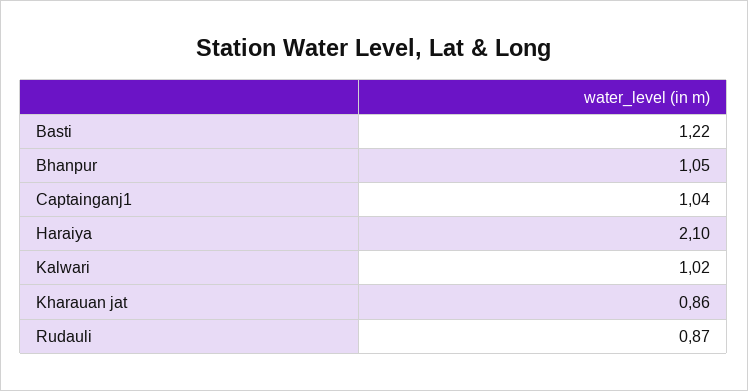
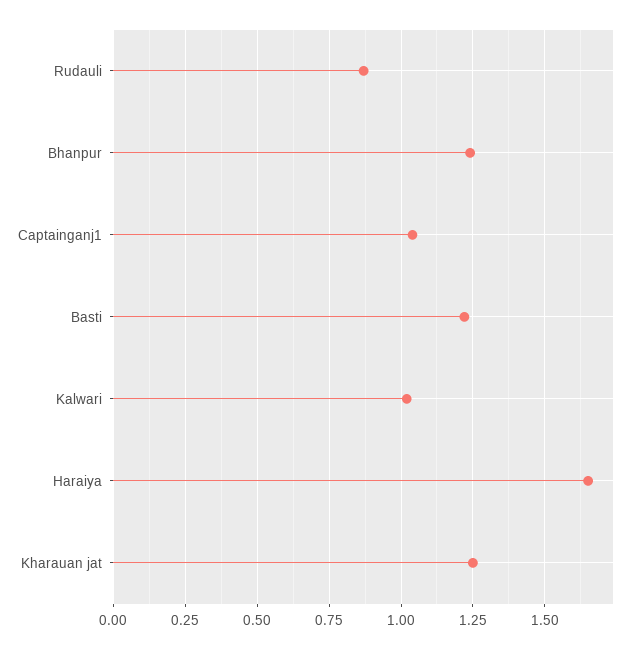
  {
    "Basti": 1.22,
-   "Bhanpur": 1.05,
+   "Bhanpur": 1.25,
    "Captainganj1": 1.04,
-   "Haraiya": 2.1,
+   "Haraiya": 1.65,
    "Kalwari": 1.02,
-   "Kharauan jat": 0.86,
+   "Kharauan jat": 1.25,
    "Rudauli": 0.87
  }

